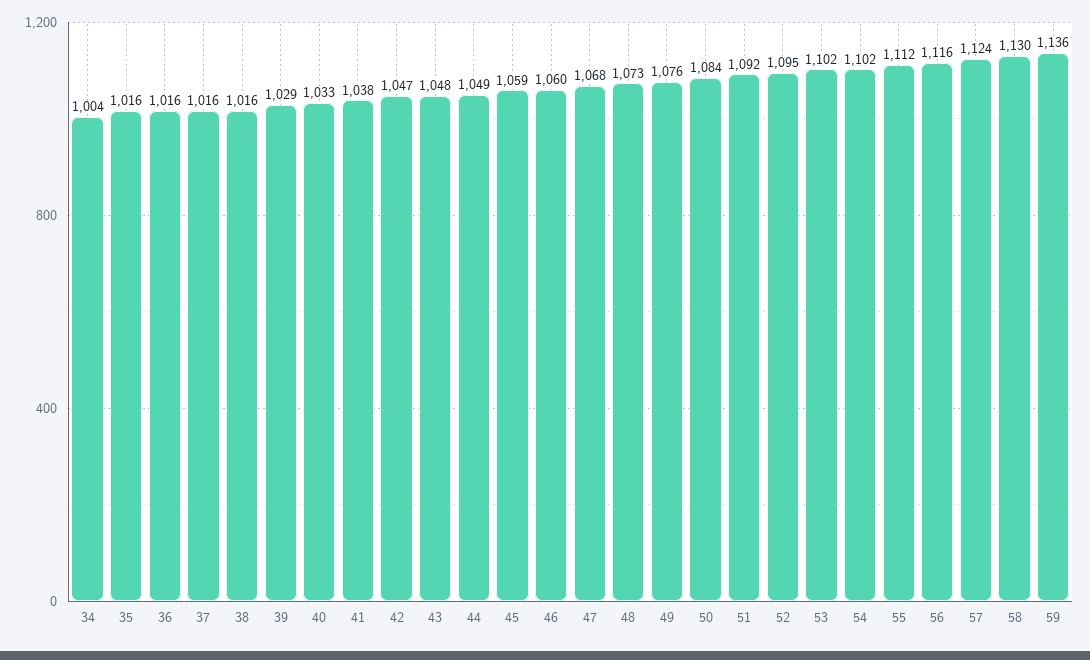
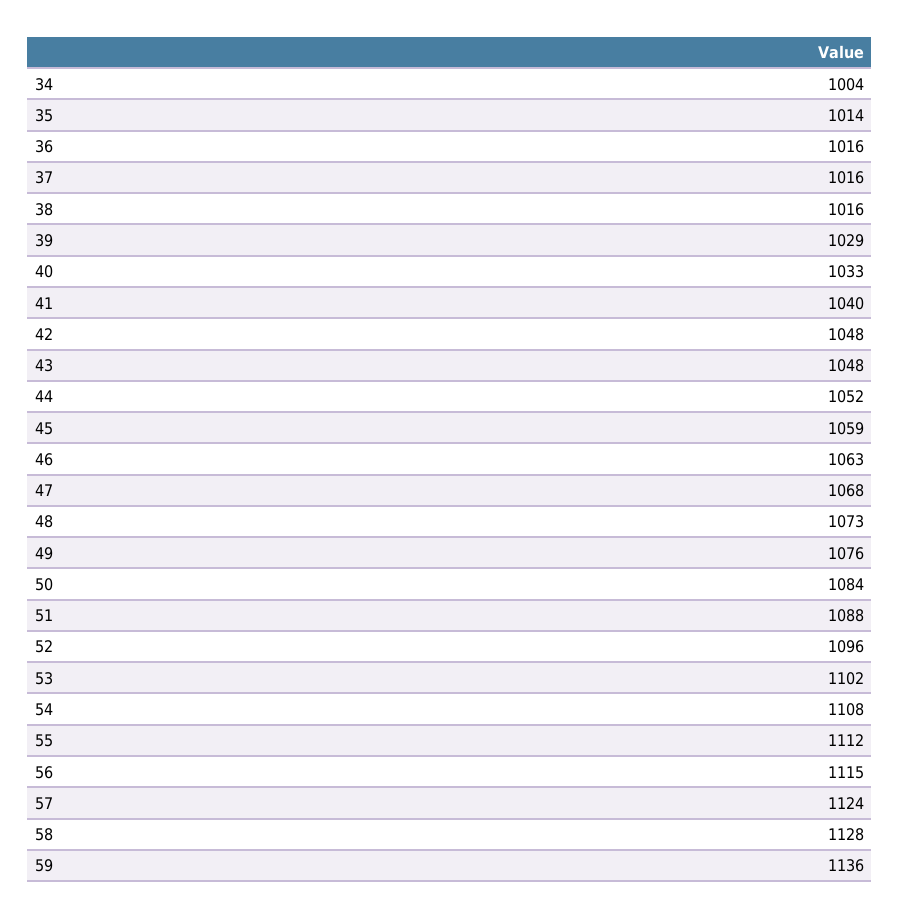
  {
    "34": 1004,
-   "35": 1016,
+   "35": 1014,
    "36": 1016,
    "37": 1016,
    "38": 1016,
    "39": 1029,
    "40": 1033,
-   "41": 1038,
+   "41": 1040,
-   "42": 1047,
+   "42": 1048,
    "43": 1048,
-   "44": 1049,
+   "44": 1052,
    "45": 1059,
-   "46": 1060,
+   "46": 1063,
    "47": 1068,
    "48": 1073,
    "49": 1076,
    "50": 1084,
-   "51": 1092,
+   "51": 1088,
-   "52": 1095,
+   "52": 1096,
    "53": 1102,
-   "54": 1102,
+   "54": 1108,
    "55": 1112,
-   "56": 1116,
+   "56": 1115,
    "57": 1124,
-   "58": 1130,
+   "58": 1128,
    "59": 1136
  }

